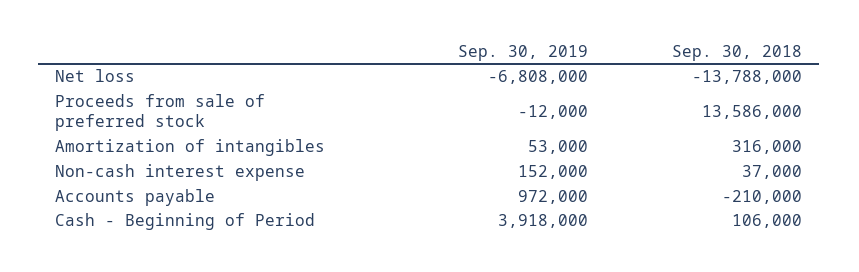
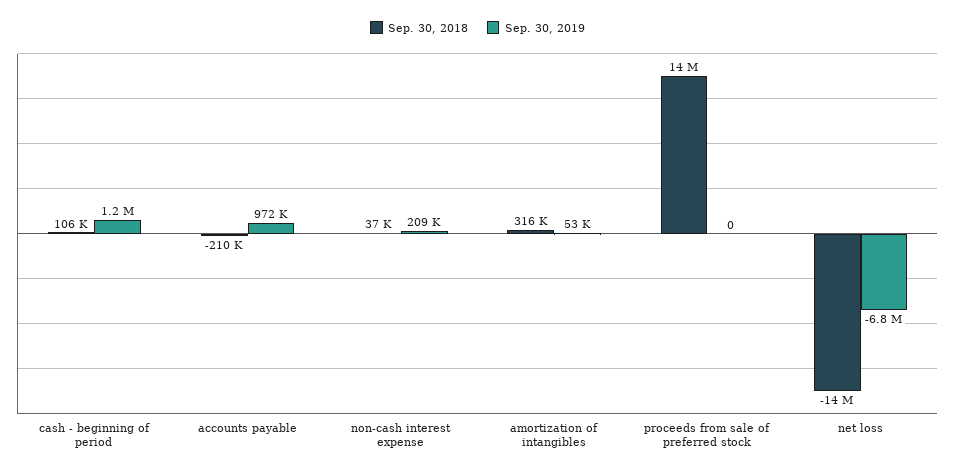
  {
    "Sep. 30, 2019": {
      "Net loss": -6808000,
-     "Proceeds from sale of preferred stock": -12000,
+     "Proceeds from sale of preferred stock": 0,
      "Amortization of intangibles": 53000,
-     "Non-cash interest expense": 152000,
+     "Non-cash interest expense": 209000,
      "Accounts payable": 972000,
-     "Cash - Beginning of Period": 3918000
+     "Cash - Beginning of Period": 1200000
    },
    "Sep. 30, 2018": {
      "Net loss": -13788000,
      "Proceeds from sale of preferred stock": 13586000,
      "Amortization of intangibles": 316000,
      "Non-cash interest expense": 37000,
      "Accounts payable": -210000,
      "Cash - Beginning of Period": 106000
    }
  }

